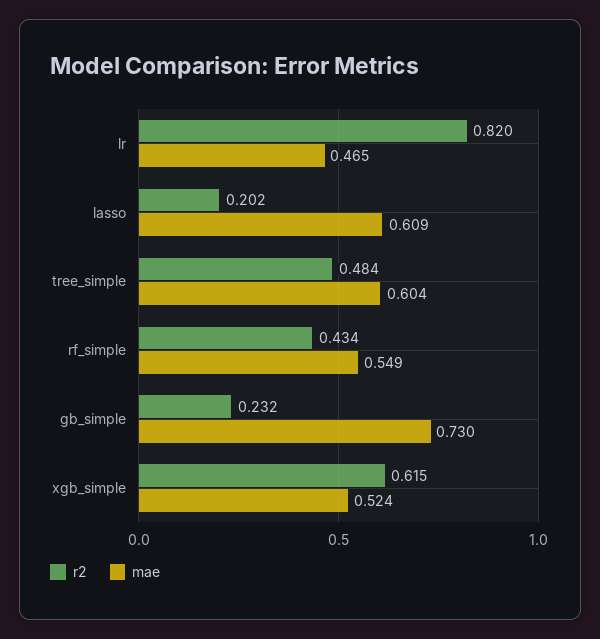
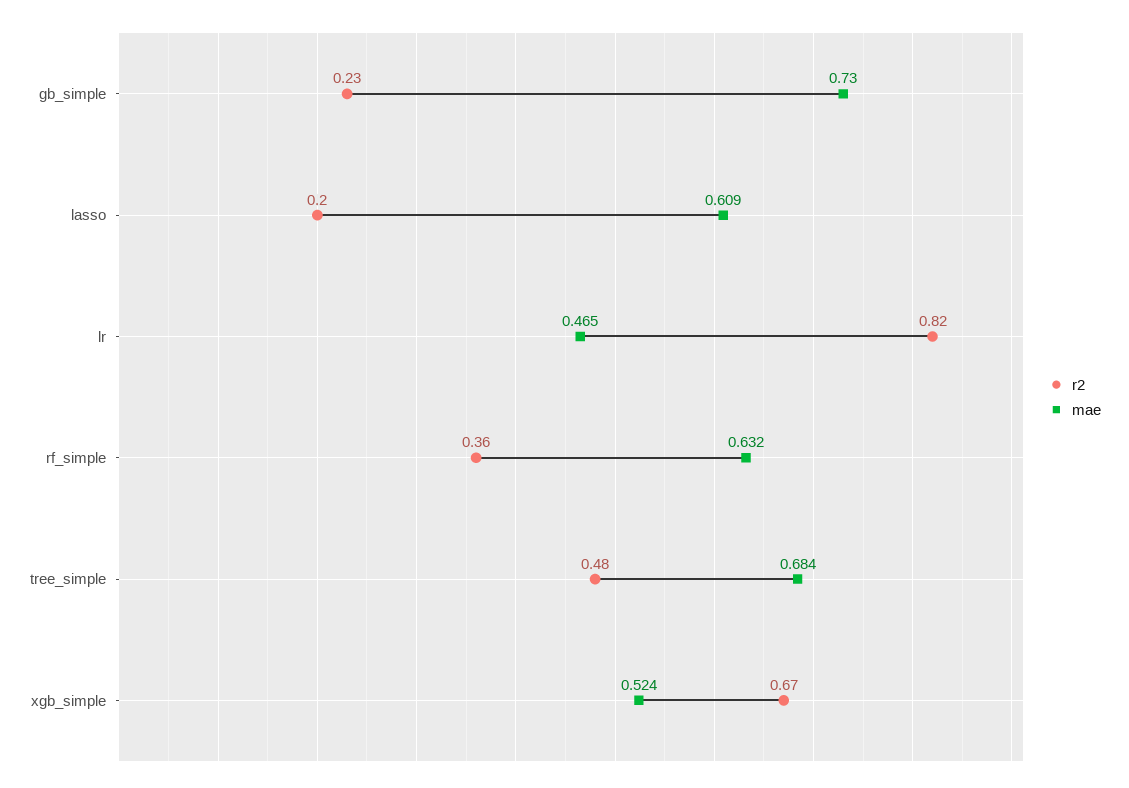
  {
    "r2": {
      "lr": 0.82,
      "lasso": 0.202,
      "tree_simple": 0.484,
-     "rf_simple": 0.434,
+     "rf_simple": 0.36,
      "gb_simple": 0.232,
-     "xgb_simple": 0.615
+     "xgb_simple": 0.67
    },
    "mae": {
      "lr": 0.465,
      "lasso": 0.609,
-     "tree_simple": 0.604,
+     "tree_simple": 0.684,
-     "rf_simple": 0.549,
+     "rf_simple": 0.632,
      "gb_simple": 0.73,
      "xgb_simple": 0.524
    }
  }

